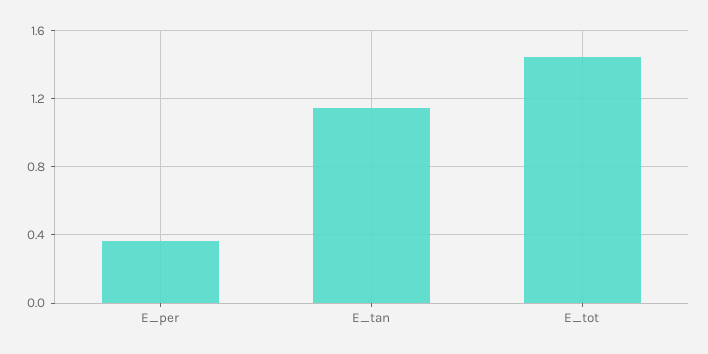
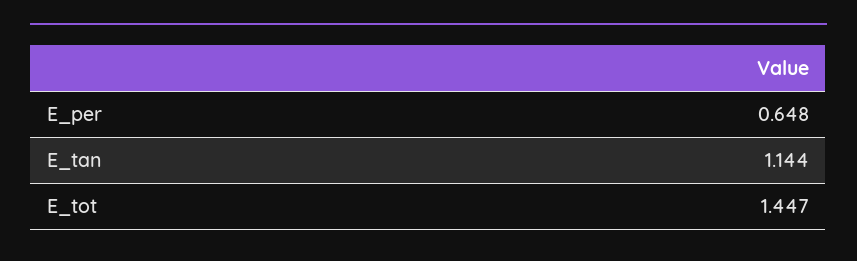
  {
-   "E_per": 0.35,
+   "E_per": 0.648,
    "E_tan": 1.144,
    "E_tot": 1.447
  }

